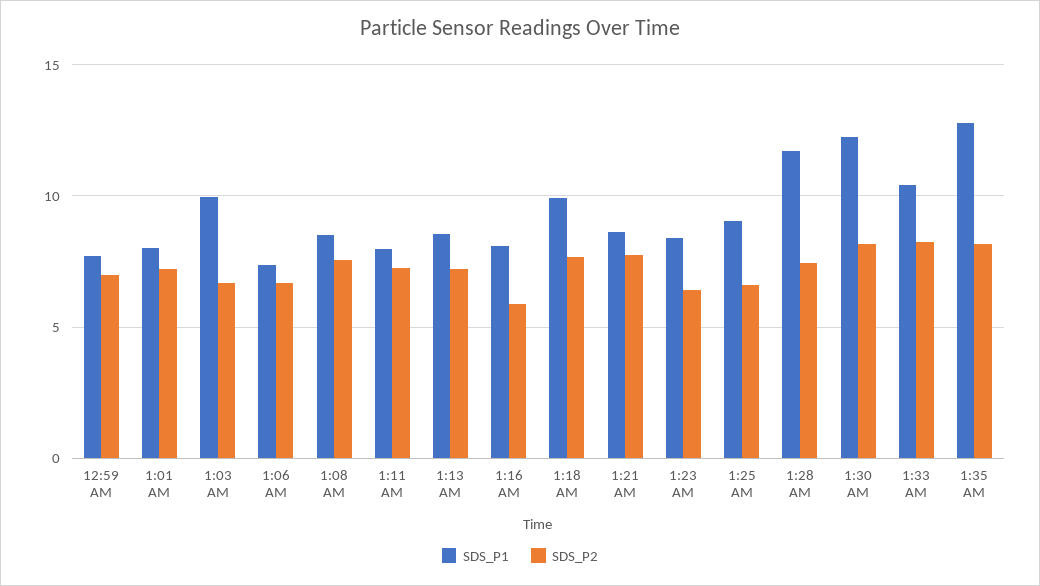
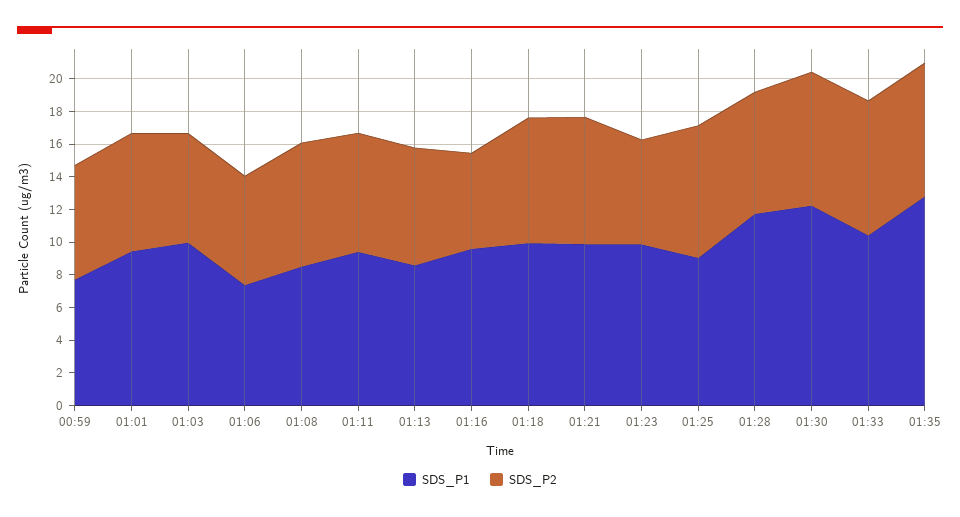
  {
    "SDS_P1": {
      "12:59 AM": 7.5,
-     "1:01 AM": 8,
+     "1:01 AM": 9.5,
      "1:03 AM": 10,
      "1:06 AM": 7.5,
      "1:08 AM": 8.5,
-     "1:11 AM": 8,
+     "1:11 AM": 9.5,
      "1:13 AM": 8.5,
-     "1:16 AM": 8,
+     "1:16 AM": 9.5,
      "1:18 AM": 10,
-     "1:21 AM": 8.5,
+     "1:21 AM": 10,
-     "1:23 AM": 8.5,
+     "1:23 AM": 10,
      "1:25 AM": 9,
      "1:28 AM": 11.5,
      "1:30 AM": 12,
      "1:33 AM": 10.5,
      "1:35 AM": 13
    },
    "SDS_P2": {
      "12:59 AM": 7,
      "1:01 AM": 7,
      "1:03 AM": 6.5,
      "1:06 AM": 6.5,
      "1:08 AM": 7.5,
      "1:11 AM": 7.5,
      "1:13 AM": 7,
      "1:16 AM": 6,
      "1:18 AM": 7.5,
      "1:21 AM": 8,
      "1:23 AM": 6.5,
-     "1:25 AM": 6.5,
+     "1:25 AM": 8,
      "1:28 AM": 7.5,
      "1:30 AM": 8,
      "1:33 AM": 8,
      "1:35 AM": 8
    }
  }

